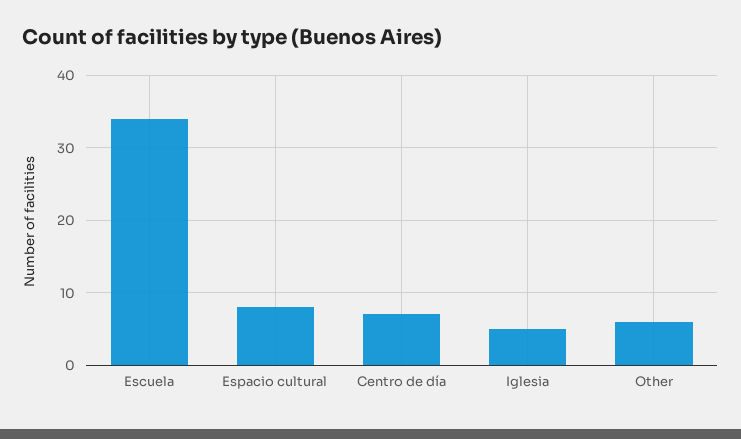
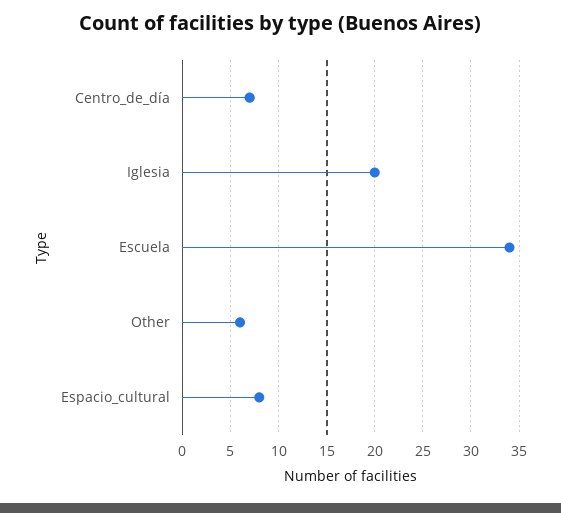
  {
    "Escuela": 34,
    "Espacio cultural": 8,
    "Centro de día": 7,
-   "Iglesia": 5,
+   "Iglesia": 20,
    "Other": 6
  }

